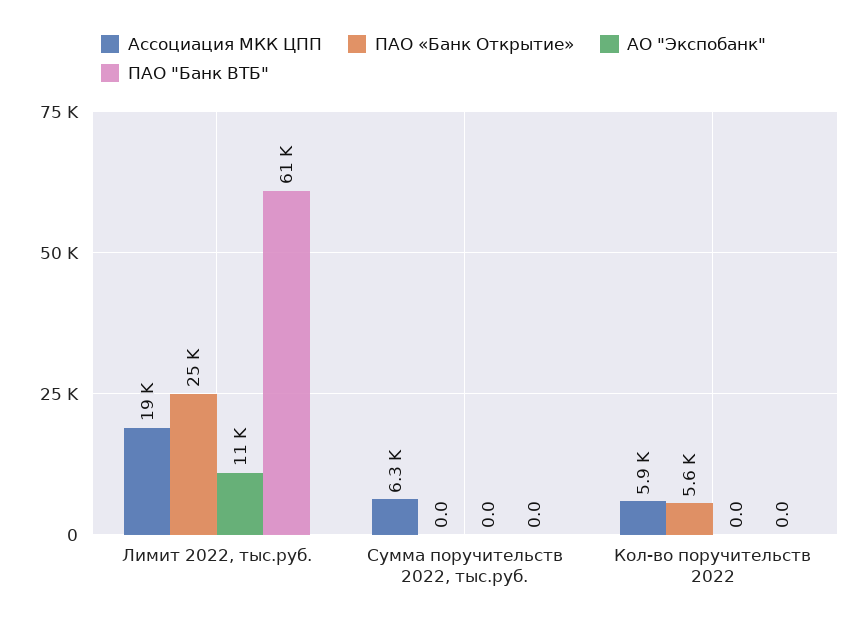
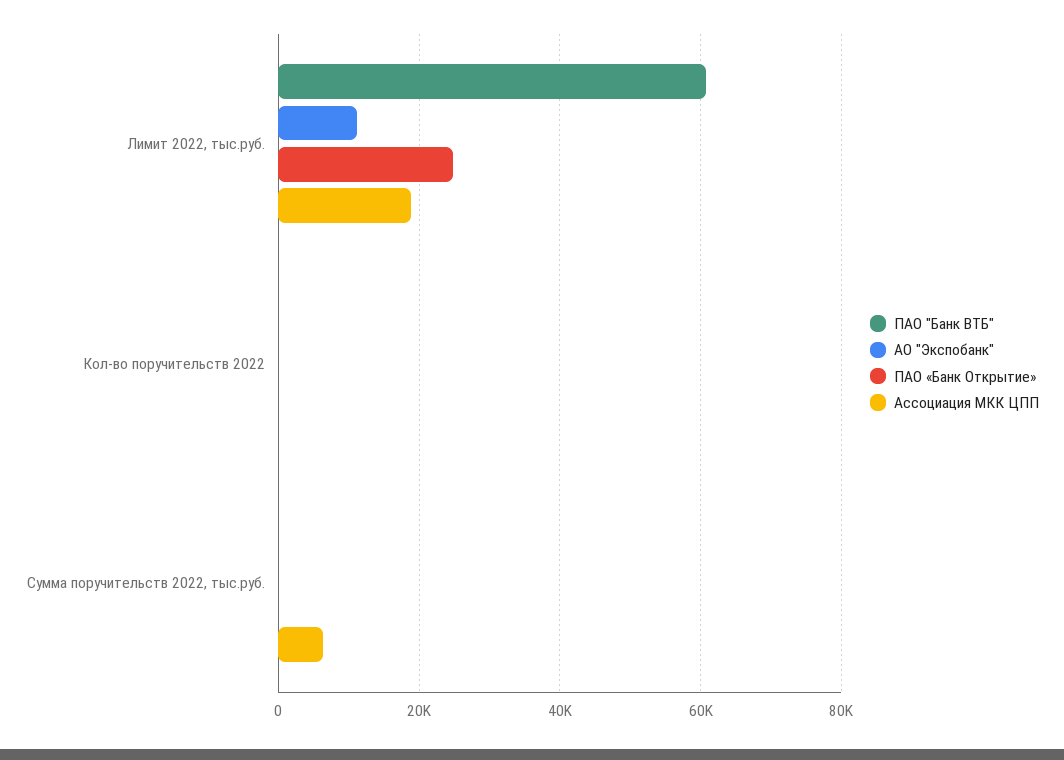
  {
    "Ассоциация МКК ЦПП": {
      "Лимит 2022, тыс.руб.": 19000,
      "Сумма поручительств 2022, тыс.руб.": 6300,
-     "Кол-во поручительств 2022": 5900
+     "Кол-во поручительств 2022": 0
    },
    "ПАО «Банк Открытие»": {
      "Лимит 2022, тыс.руб.": 25000,
      "Сумма поручительств 2022, тыс.руб.": 0,
-     "Кол-во поручительств 2022": 5600
+     "Кол-во поручительств 2022": 0
    },
    "АО \"Экспобанк\"": {
      "Лимит 2022, тыс.руб.": 11000,
      "Сумма поручительств 2022, тыс.руб.": 0,
      "Кол-во поручительств 2022": 0
    },
    "ПАО \"Банк ВТБ\"": {
      "Лимит 2022, тыс.руб.": 61000,
      "Сумма поручительств 2022, тыс.руб.": 0,
      "Кол-во поручительств 2022": 0
    }
  }

